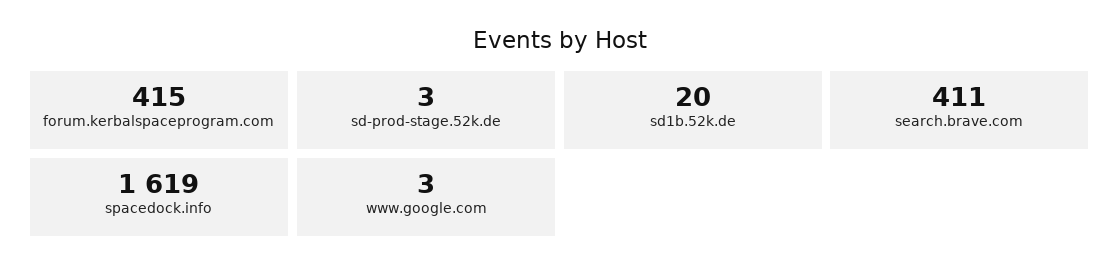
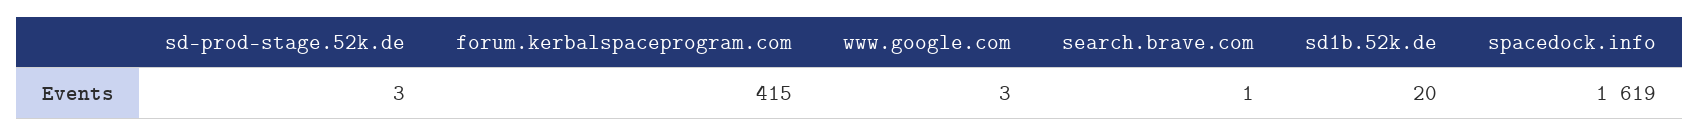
  {
    "forum.kerbalspaceprogram.com": 415,
    "sd-prod-stage.52k.de": 3,
    "sd1b.52k.de": 20,
-   "search.brave.com": 411,
+   "search.brave.com": 1,
    "spacedock.info": 1619,
    "www.google.com": 3
  }

